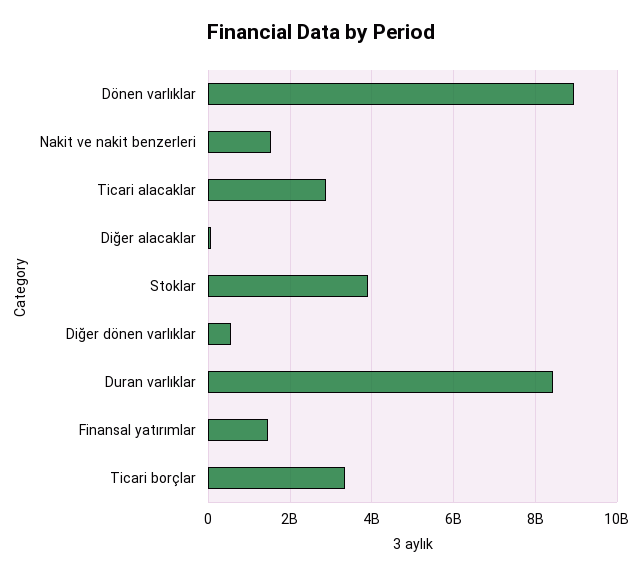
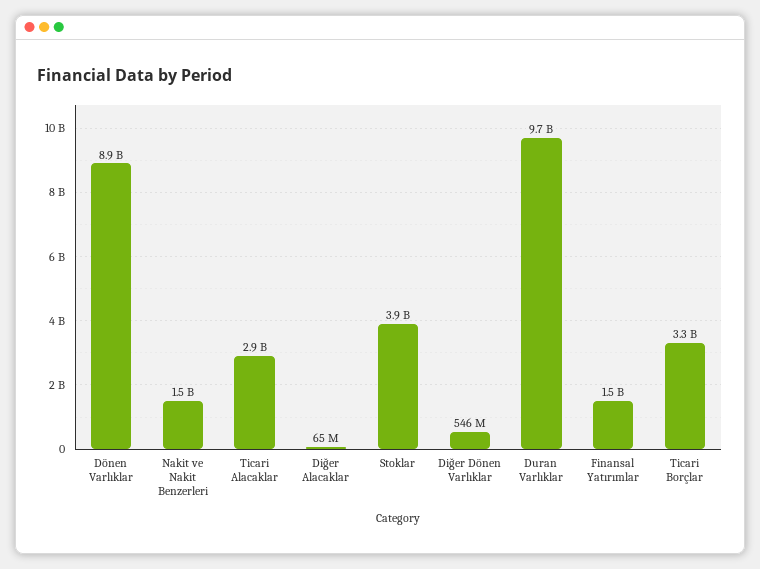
  {
    "Dönen varlıklar": 8900000000,
    "Nakit ve nakit benzerleri": 1500000000,
    "Ticari alacaklar": 2900000000,
    "Diğer alacaklar": 65000000,
    "Stoklar": 3900000000,
    "Diğer dönen varlıklar": 546000000,
-   "Duran varlıklar": 8400000000,
+   "Duran varlıklar": 9700000000,
    "Finansal yatırımlar": 1500000000,
    "Ticari borçlar": 3300000000
  }

